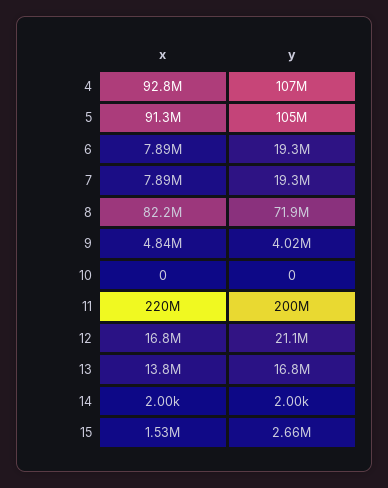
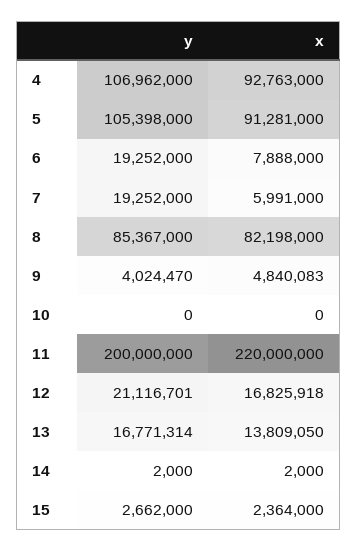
  {
    "x": {
      "4": 92763000,
      "5": 91281000,
      "6": 7888000,
-     "7": 7890000,
+     "7": 5991000,
      "8": 82198000,
      "9": 4840083,
      "10": 0,
      "11": 220000000,
      "12": 16825918,
      "13": 13809050,
      "14": 2000,
-     "15": 1530000
+     "15": 2364000
    },
    "y": {
      "4": 106962000,
      "5": 105398000,
      "6": 19252000,
      "7": 19252000,
-     "8": 71900000,
+     "8": 85367000,
      "9": 4024470,
      "10": 0,
      "11": 200000000,
      "12": 21116701,
      "13": 16771314,
      "14": 2000,
      "15": 2662000
    }
  }

